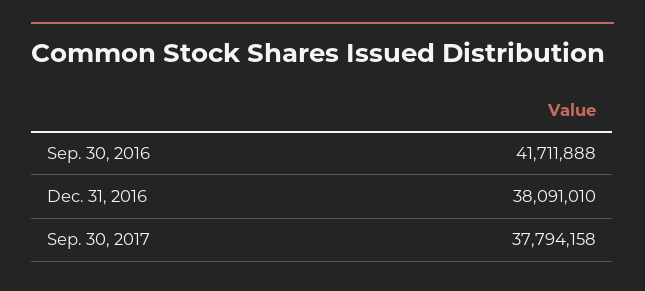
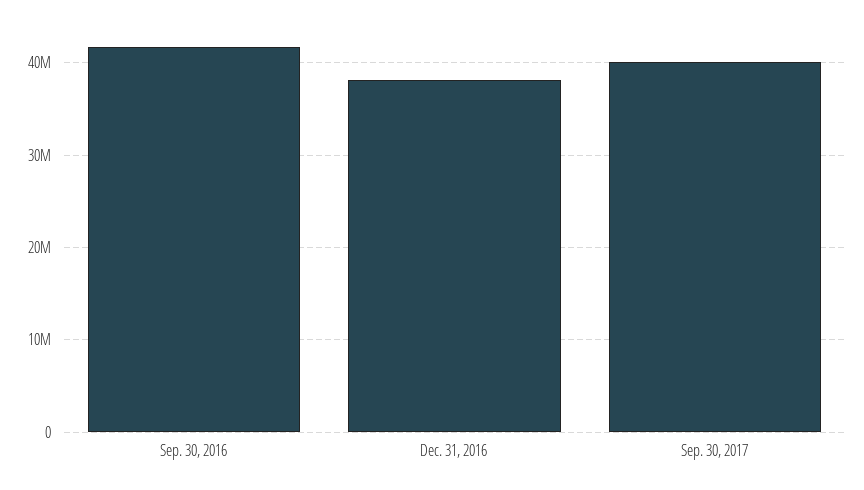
  {
    "Sep. 30, 2016": 41711888,
    "Dec. 31, 2016": 38091010,
-   "Sep. 30, 2017": 37794158
+   "Sep. 30, 2017": 40000000
  }

